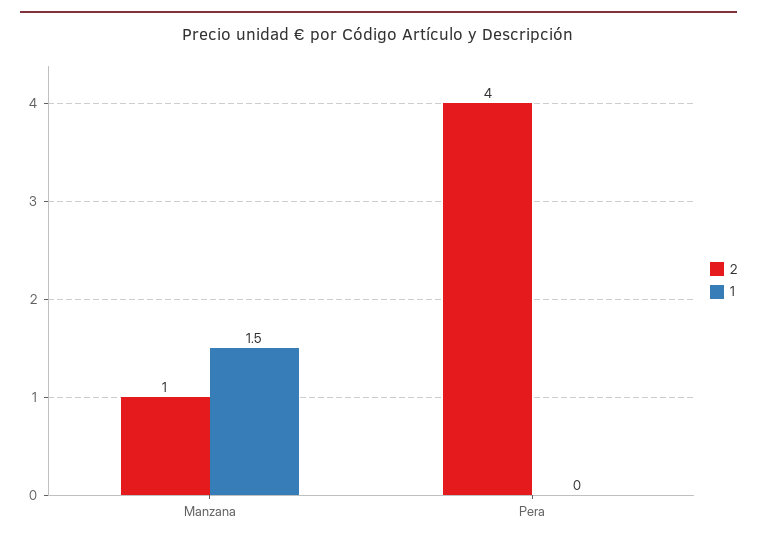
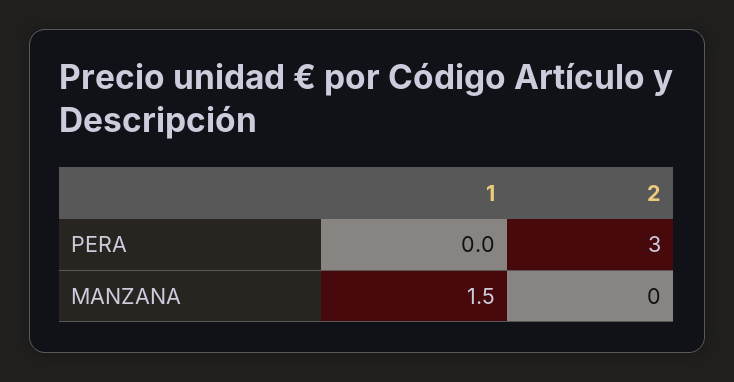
  {
    "2": {
-     "Manzana": 1,
+     "Manzana": 0,
-     "Pera": 4
+     "Pera": 3
    },
    "1": {
      "Manzana": 1.5,
      "Pera": 0
    }
  }

